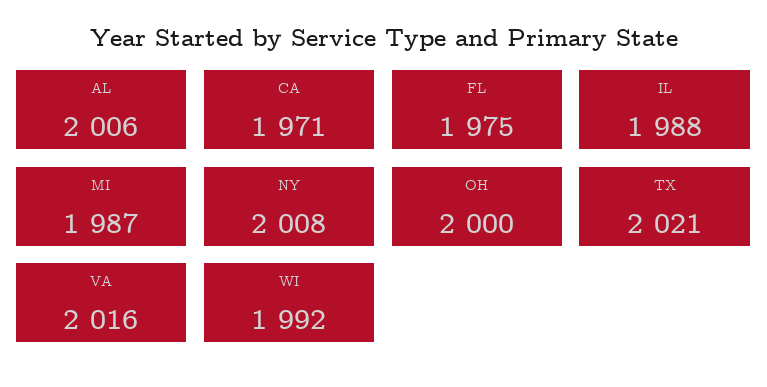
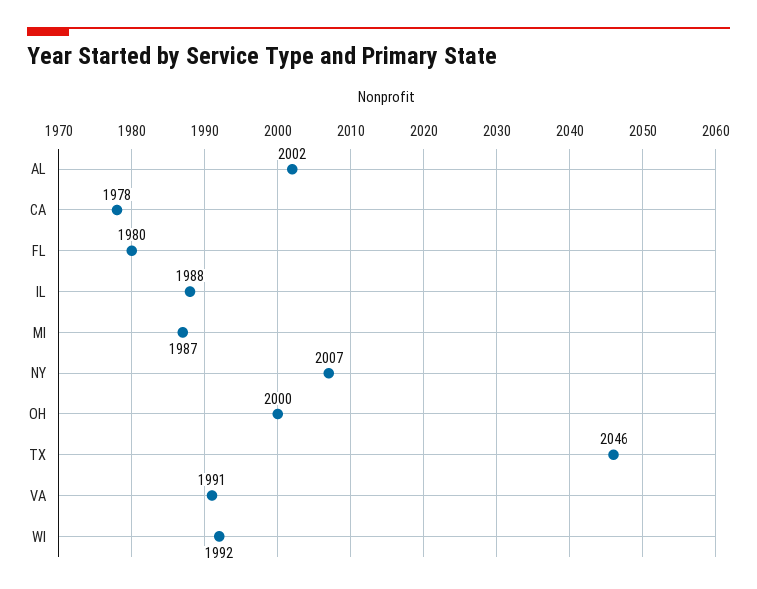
  {
-   "AL": 2006,
+   "AL": 2002,
-   "CA": 1971,
+   "CA": 1978,
-   "FL": 1975,
+   "FL": 1980,
    "IL": 1988,
    "MI": 1987,
-   "NY": 2008,
+   "NY": 2007,
    "OH": 2000,
-   "TX": 2021,
+   "TX": 2046,
-   "VA": 2016,
+   "VA": 1991,
    "WI": 1992
  }

